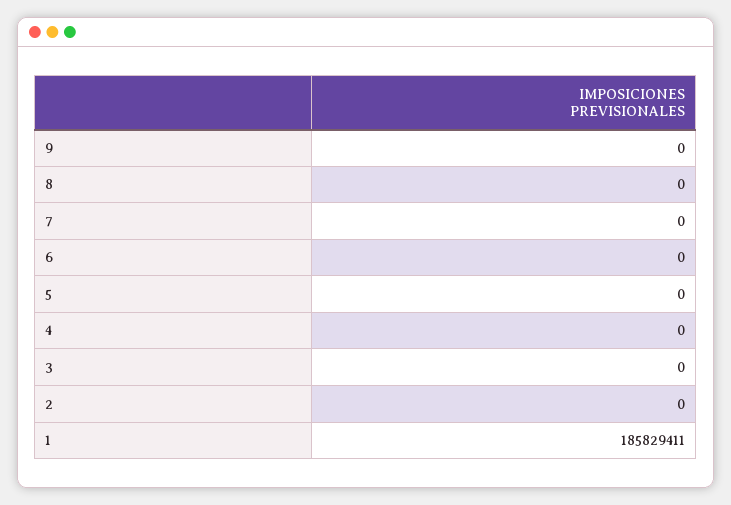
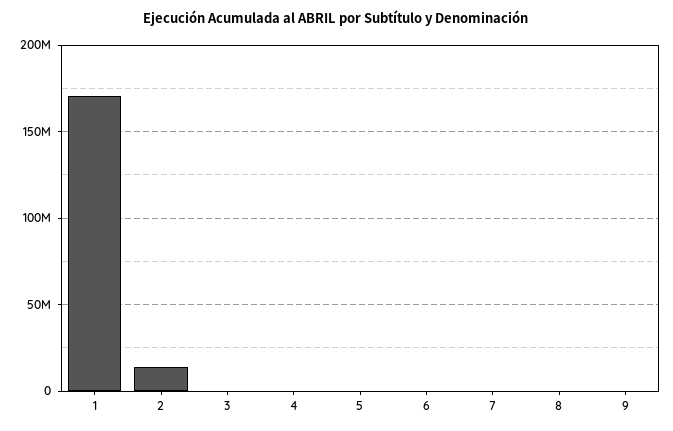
  {
    "9": 0,
    "8": 0,
    "7": 0,
    "6": 0,
    "5": 0,
    "4": 0,
    "3": 0,
-   "2": 0,
+   "2": 15000000,
-   "1": 185829411
+   "1": 170000000
  }

